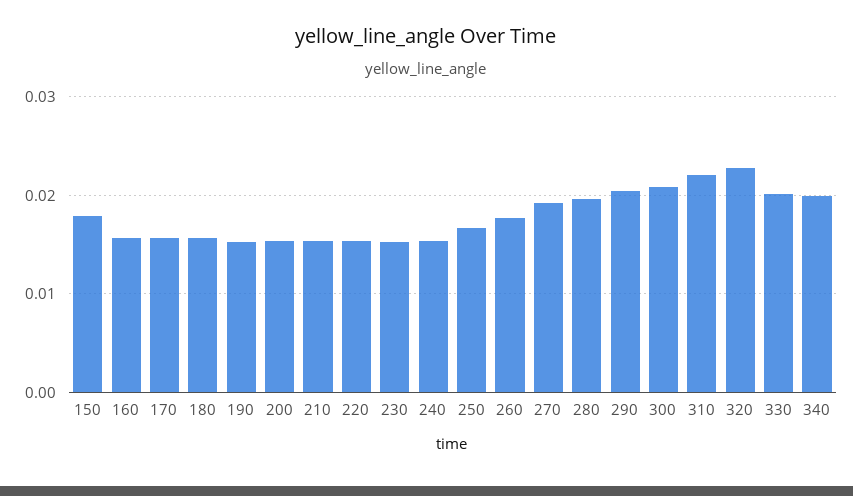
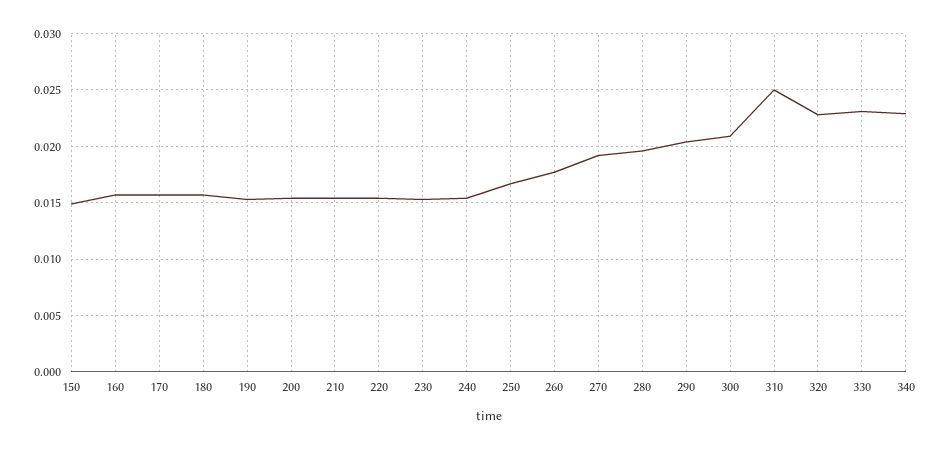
  {
-   "150": 0.018,
+   "150": 0.015,
    "160": 0.016,
    "170": 0.016,
    "180": 0.016,
    "190": 0.015,
    "200": 0.015,
    "210": 0.015,
    "220": 0.015,
    "230": 0.015,
    "240": 0.015,
    "250": 0.017,
    "260": 0.018,
    "270": 0.019,
    "280": 0.02,
    "290": 0.02,
    "300": 0.021,
-   "310": 0.022,
+   "310": 0.025,
    "320": 0.023,
-   "330": 0.02,
+   "330": 0.023,
-   "340": 0.02
+   "340": 0.023
  }

